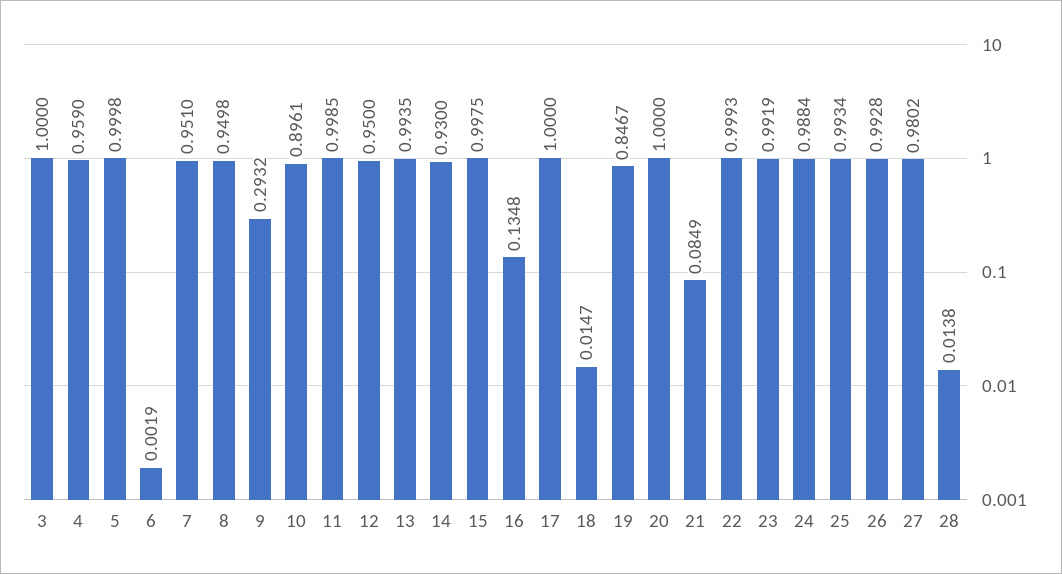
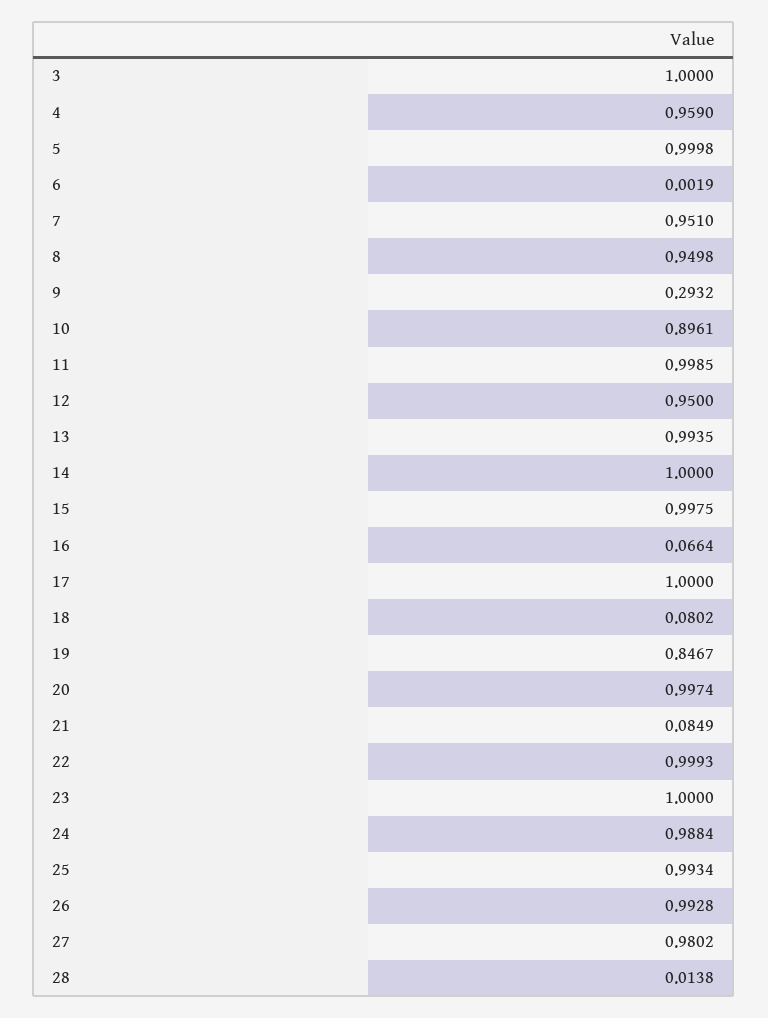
  {
    "3": 1,
    "4": 0.959,
    "5": 0.9998,
    "6": 0.0019,
    "7": 0.951,
    "8": 0.9498,
    "9": 0.2932,
    "10": 0.8961,
    "11": 0.9985,
    "12": 0.95,
    "13": 0.9935,
-   "14": 0.93,
+   "14": 1,
    "15": 0.9975,
-   "16": 0.1348,
+   "16": 0.0664,
    "17": 1,
-   "18": 0.0147,
+   "18": 0.0802,
    "19": 0.8467,
-   "20": 1,
+   "20": 0.9974,
    "21": 0.0849,
    "22": 0.9993,
-   "23": 0.9919,
+   "23": 1,
    "24": 0.9884,
    "25": 0.9934,
    "26": 0.9928,
    "27": 0.9802,
    "28": 0.0138
  }

